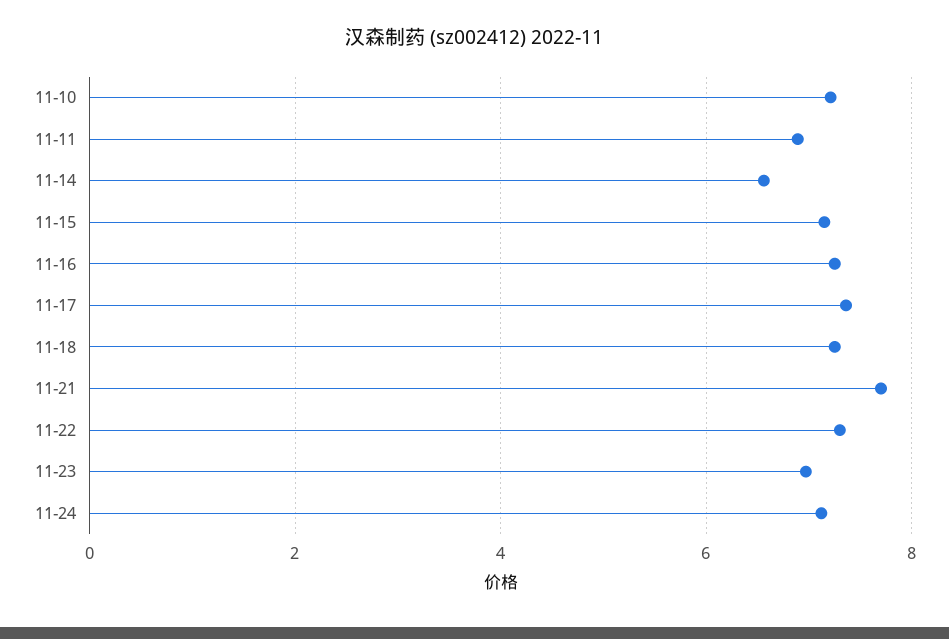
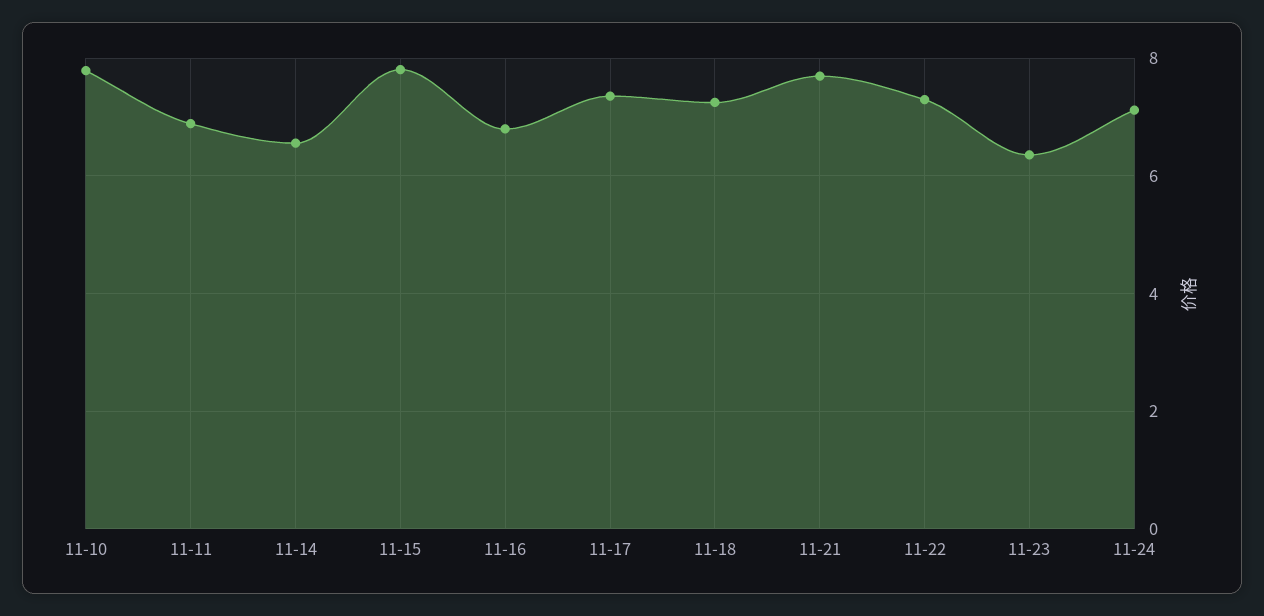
  {
-   "11-10": 7.2,
+   "11-10": 7.8,
    "11-11": 6.8,
    "11-14": 6.6,
-   "11-15": 7.2,
+   "11-15": 7.8,
-   "11-16": 7.2,
+   "11-16": 6.8,
    "11-17": 7.4,
    "11-18": 7.2,
    "11-21": 7.8,
    "11-22": 7.4,
-   "11-23": 7,
+   "11-23": 6.4,
    "11-24": 7.2
  }

